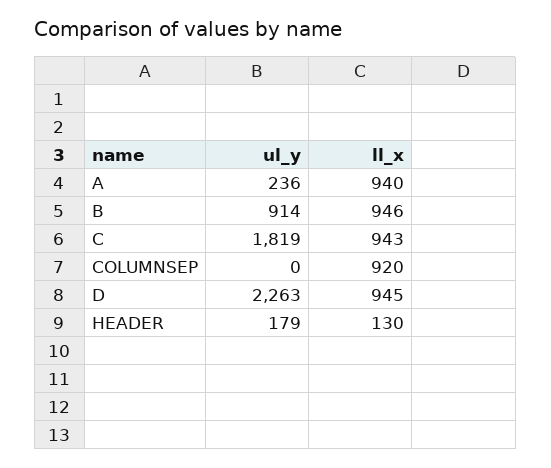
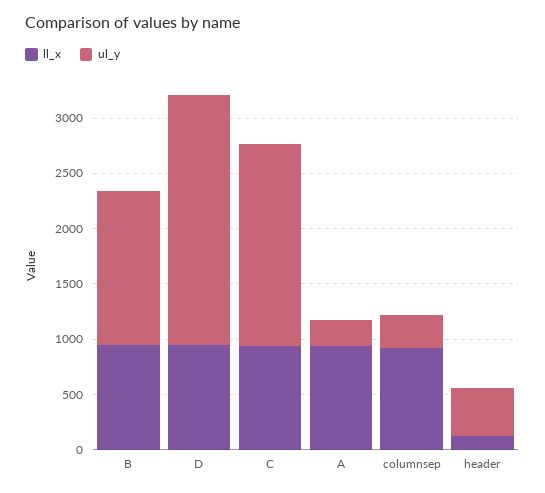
  {
    "ul_y": {
      "A": 236,
-     "B": 914,
+     "B": 1400,
      "C": 1819,
-     "COLUMNSEP": 0,
+     "COLUMNSEP": 300,
      "D": 2263,
-     "HEADER": 179
+     "HEADER": 400
    },
    "ll_x": {
      "A": 940,
      "B": 946,
      "C": 943,
      "COLUMNSEP": 920,
      "D": 945,
      "HEADER": 130
    }
  }

